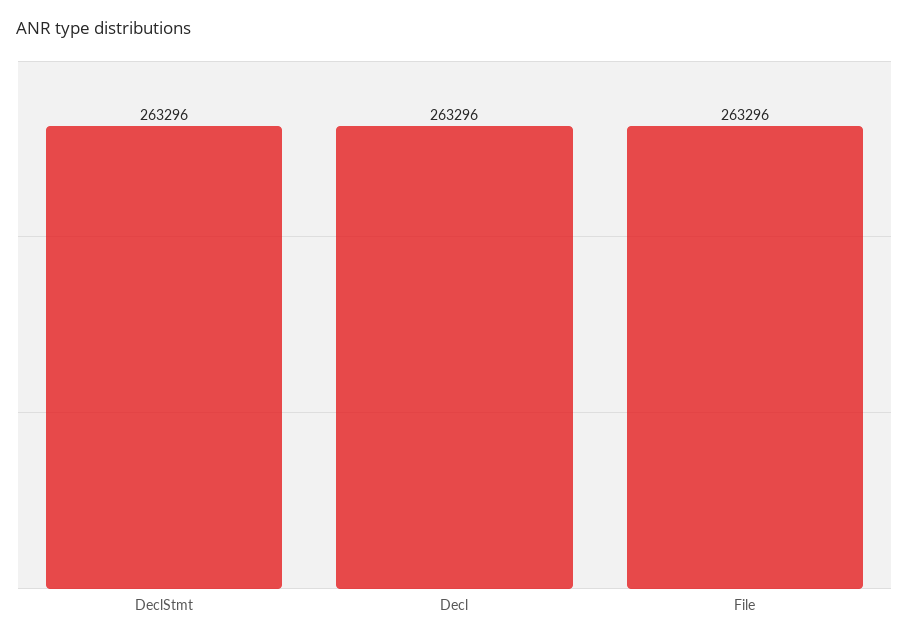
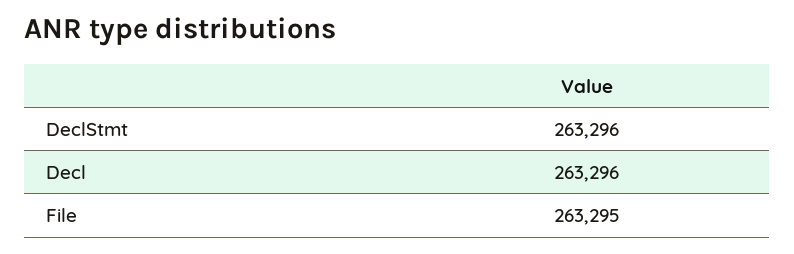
  {
    "DeclStmt": 263296,
    "Decl": 263296,
-   "File": 263296
+   "File": 263295
  }

